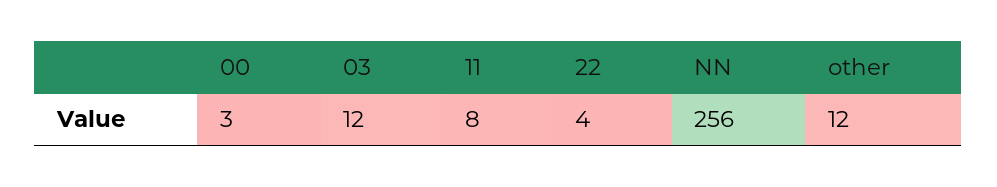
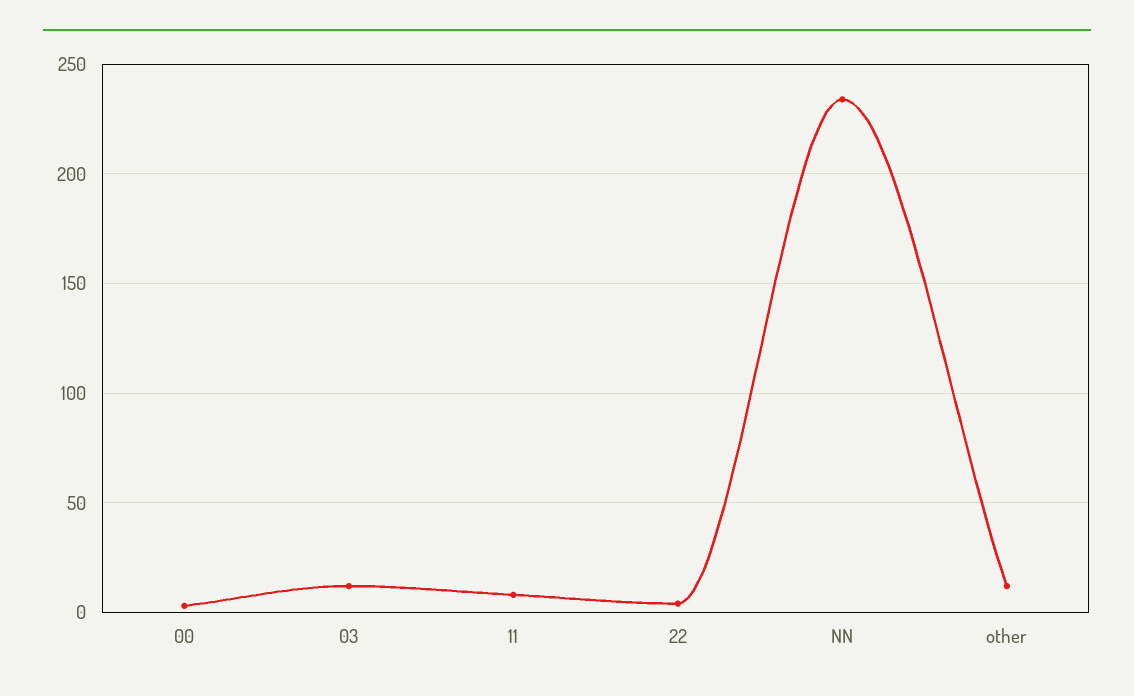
  {
    "00": 3,
    "03": 12,
    "11": 8,
    "22": 4,
-   "NN": 256,
+   "NN": 235,
    "other": 12
  }

